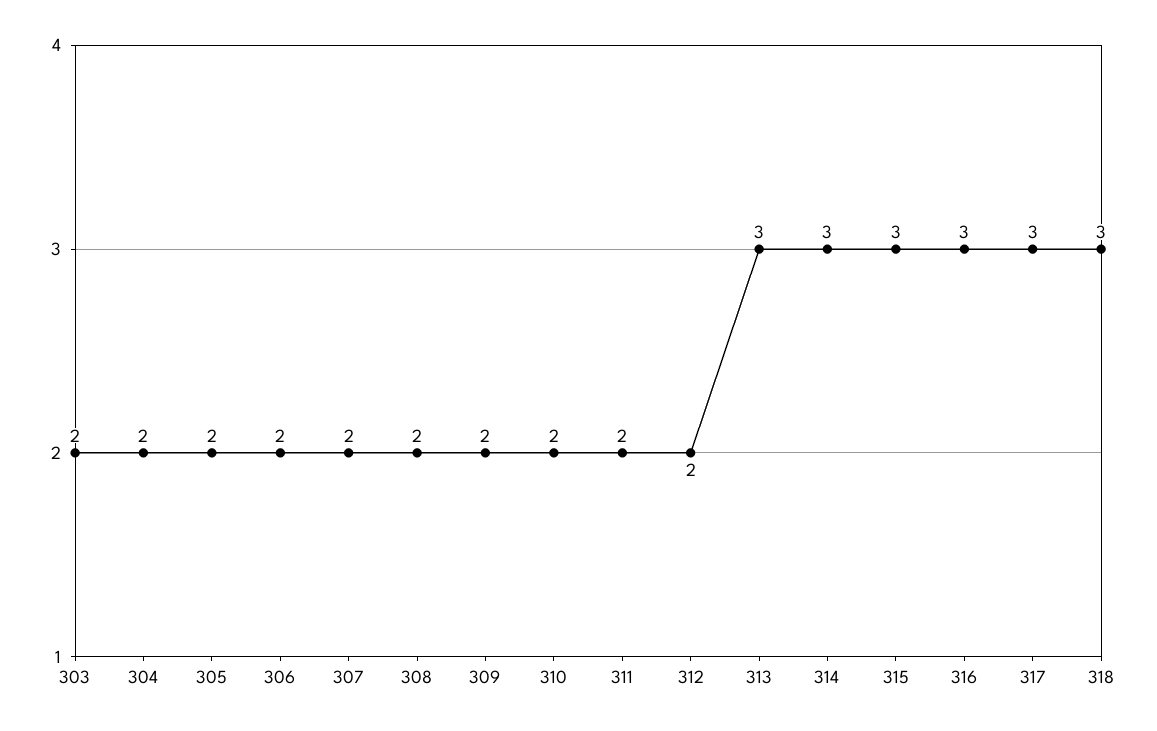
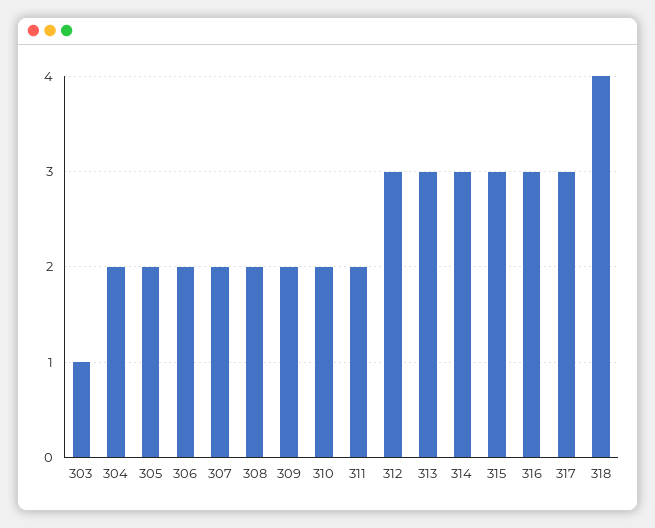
  {
-   "303": 2,
+   "303": 1,
    "304": 2,
    "305": 2,
    "306": 2,
    "307": 2,
    "308": 2,
    "309": 2,
    "310": 2,
    "311": 2,
-   "312": 2,
+   "312": 3,
    "313": 3,
    "314": 3,
    "315": 3,
    "316": 3,
    "317": 3,
-   "318": 3
+   "318": 4
  }

